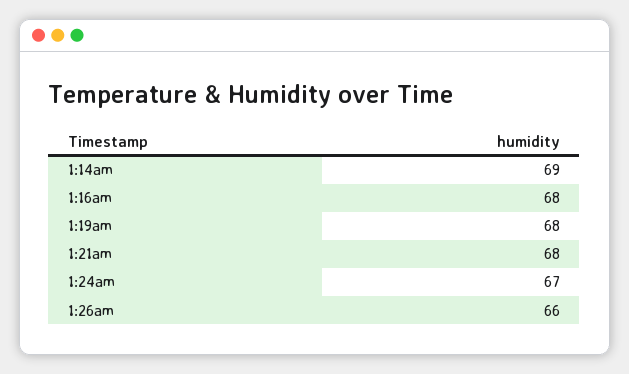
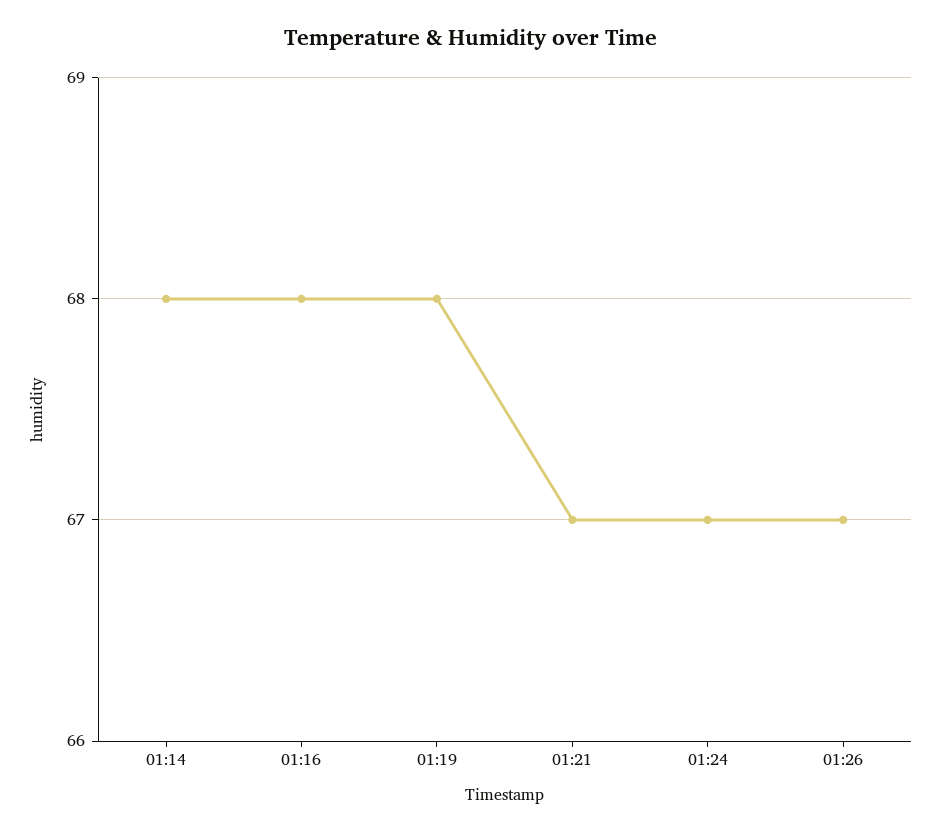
  {
-   "1:14am": 69,
+   "1:14am": 68,
    "1:16am": 68,
    "1:19am": 68,
-   "1:21am": 68,
+   "1:21am": 67,
    "1:24am": 67,
-   "1:26am": 66
+   "1:26am": 67
  }

